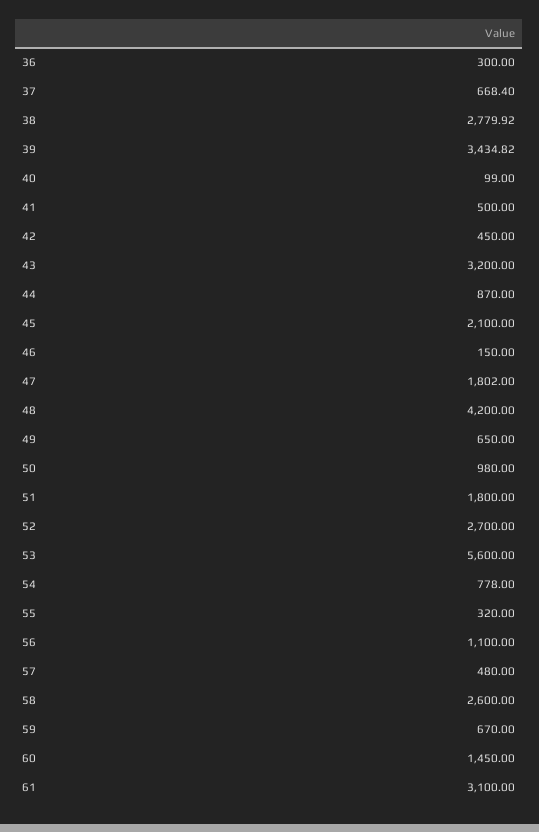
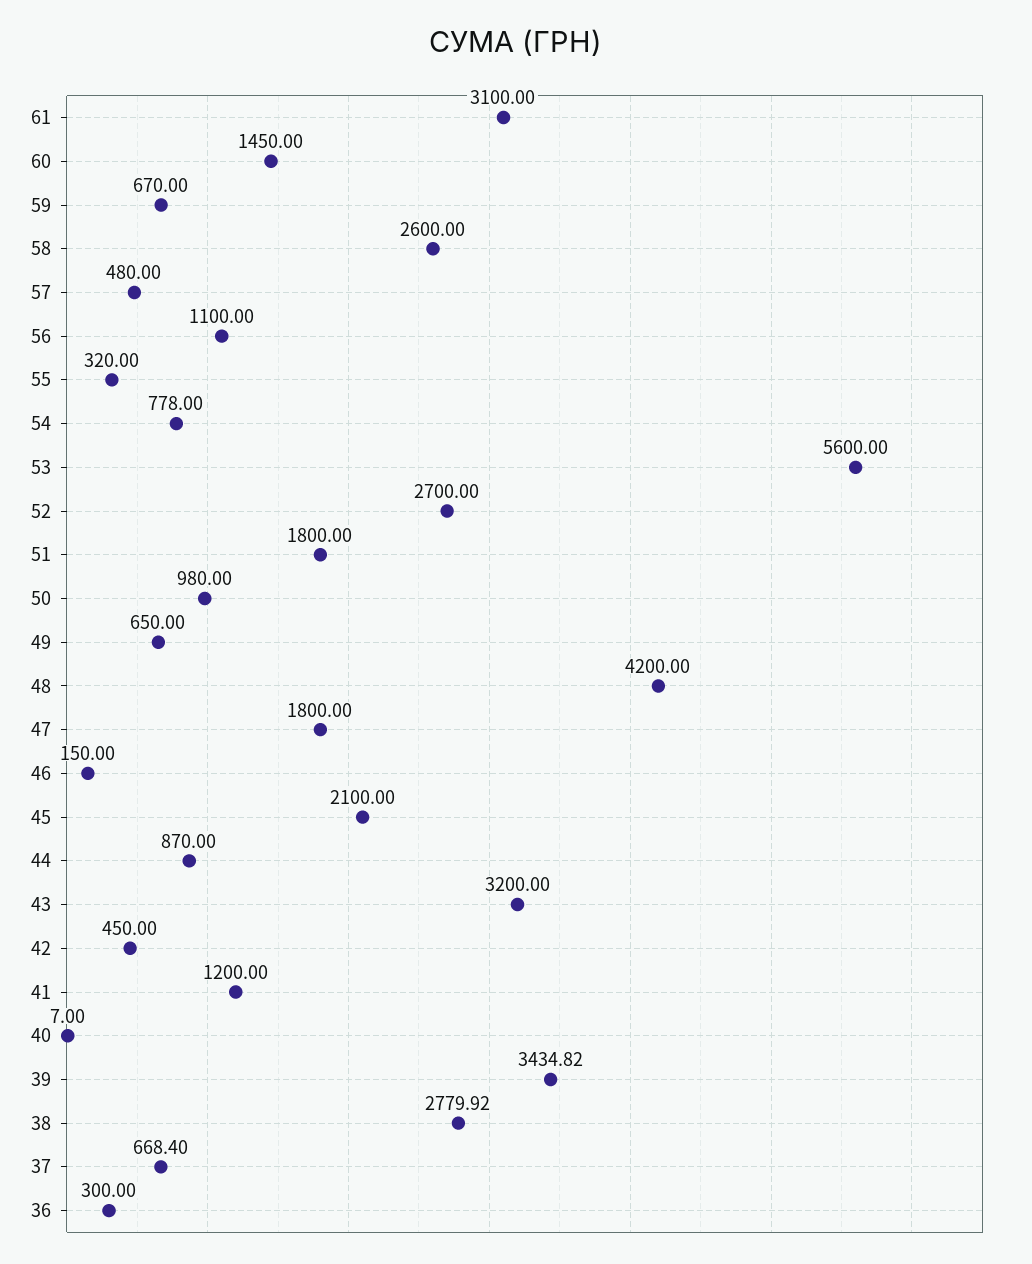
  {
    "36": 300,
    "37": 668.4,
    "38": 2779.92,
    "39": 3434.82,
-   "40": 99,
+   "40": 7,
-   "41": 500,
+   "41": 1200,
    "42": 450,
    "43": 3200,
    "44": 870,
    "45": 2100,
    "46": 150,
-   "47": 1802,
+   "47": 1800,
    "48": 4200,
    "49": 650,
    "50": 980,
    "51": 1800,
    "52": 2700,
    "53": 5600,
    "54": 778,
    "55": 320,
    "56": 1100,
    "57": 480,
    "58": 2600,
    "59": 670,
    "60": 1450,
    "61": 3100
  }

